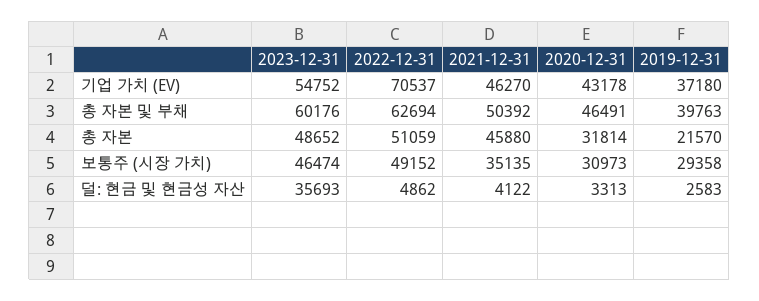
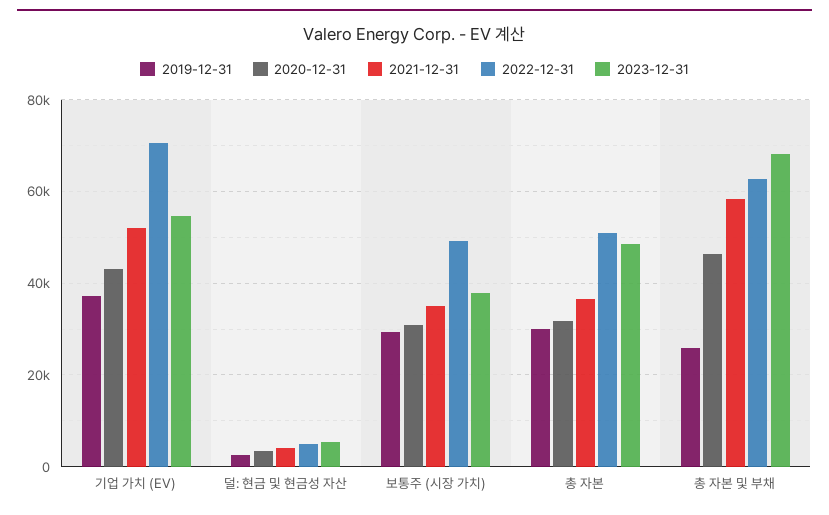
  {
    "2023-12-31": {
      "기업 가치 (EV)": 54752,
-     "총 자본 및 부채": 60176,
+     "총 자본 및 부채": 68000,
      "총 자본": 48652,
-     "보통주 (시장 가치)": 46474,
+     "보통주 (시장 가치)": 38000,
-     "덜: 현금 및 현금성 자산": 35693
+     "덜: 현금 및 현금성 자산": 6000
    },
    "2022-12-31": {
      "기업 가치 (EV)": 70537,
      "총 자본 및 부채": 62694,
      "총 자본": 51059,
      "보통주 (시장 가치)": 49152,
      "덜: 현금 및 현금성 자산": 4862
    },
    "2021-12-31": {
-     "기업 가치 (EV)": 46270,
+     "기업 가치 (EV)": 52000,
-     "총 자본 및 부채": 50392,
+     "총 자본 및 부채": 58000,
-     "총 자본": 45880,
+     "총 자본": 36000,
      "보통주 (시장 가치)": 35135,
      "덜: 현금 및 현금성 자산": 4122
    },
    "2020-12-31": {
      "기업 가치 (EV)": 43178,
      "총 자본 및 부채": 46491,
      "총 자본": 31814,
      "보통주 (시장 가치)": 30973,
      "덜: 현금 및 현금성 자산": 3313
    },
    "2019-12-31": {
      "기업 가치 (EV)": 37180,
-     "총 자본 및 부채": 39763,
+     "총 자본 및 부채": 26000,
-     "총 자본": 21570,
+     "총 자본": 30000,
      "보통주 (시장 가치)": 29358,
      "덜: 현금 및 현금성 자산": 2583
    }
  }

